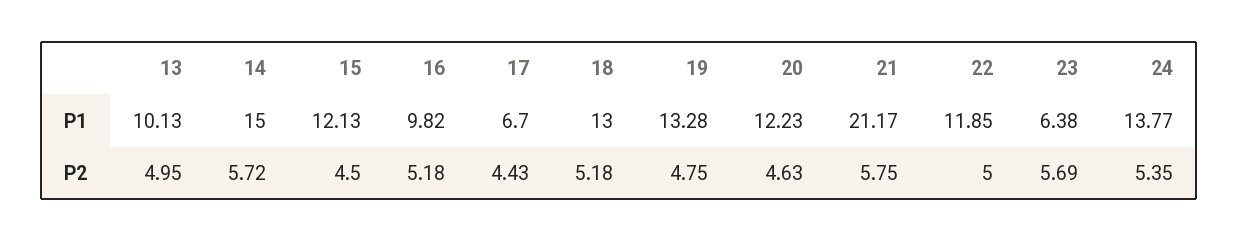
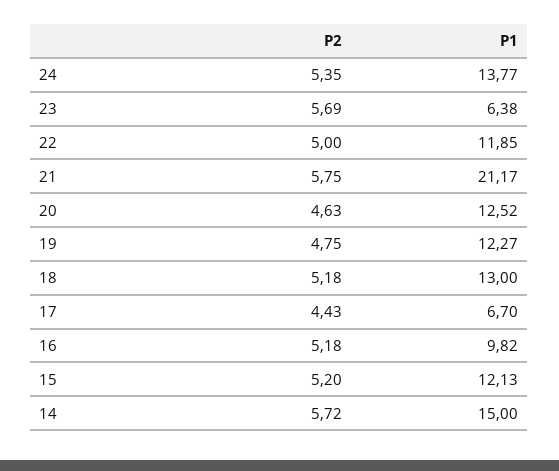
  {
-   "13": {
-     "P1": 10.13,
-     "P2": 4.95
-   },
    "14": {
      "P1": 15,
      "P2": 5.72
    },
    "15": {
      "P1": 12.13,
-     "P2": 4.5
+     "P2": 5.2
    },
    "16": {
      "P1": 9.82,
      "P2": 5.18
    },
    "17": {
      "P1": 6.7,
      "P2": 4.43
    },
    "18": {
      "P1": 13,
      "P2": 5.18
    },
    "19": {
-     "P1": 13.28,
+     "P1": 12.27,
      "P2": 4.75
    },
    "20": {
-     "P1": 12.23,
+     "P1": 12.52,
      "P2": 4.63
    },
    "21": {
      "P1": 21.17,
      "P2": 5.75
    },
    "22": {
      "P1": 11.85,
      "P2": 5
    },
    "23": {
      "P1": 6.38,
      "P2": 5.69
    },
    "24": {
      "P1": 13.77,
      "P2": 5.35
    }
  }

